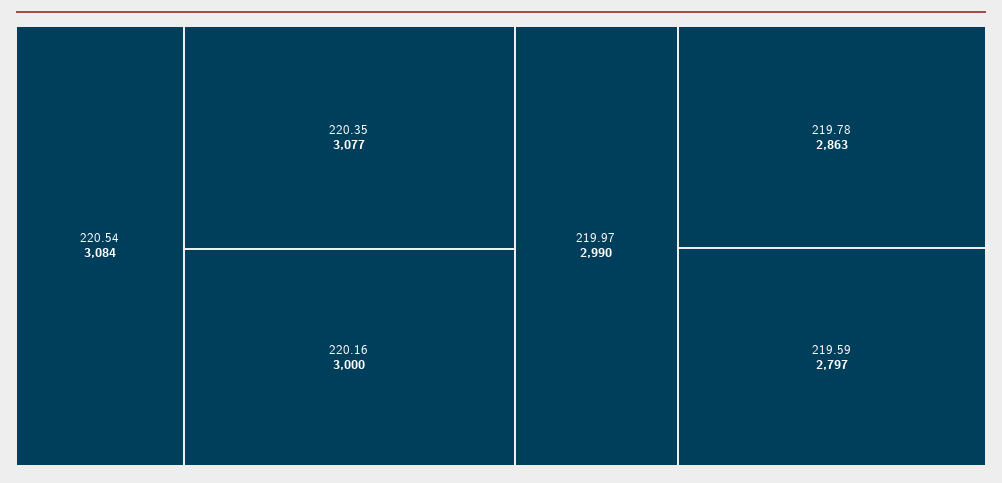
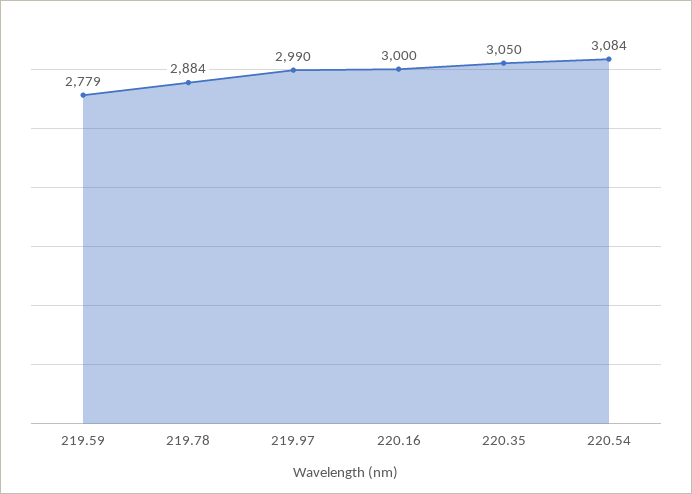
  {
    "220.54": 3084,
-   "220.35": 3077,
+   "220.35": 3050,
    "220.16": 3000,
    "219.97": 2990,
-   "219.78": 2863,
+   "219.78": 2884,
-   "219.59": 2797
+   "219.59": 2779
  }

